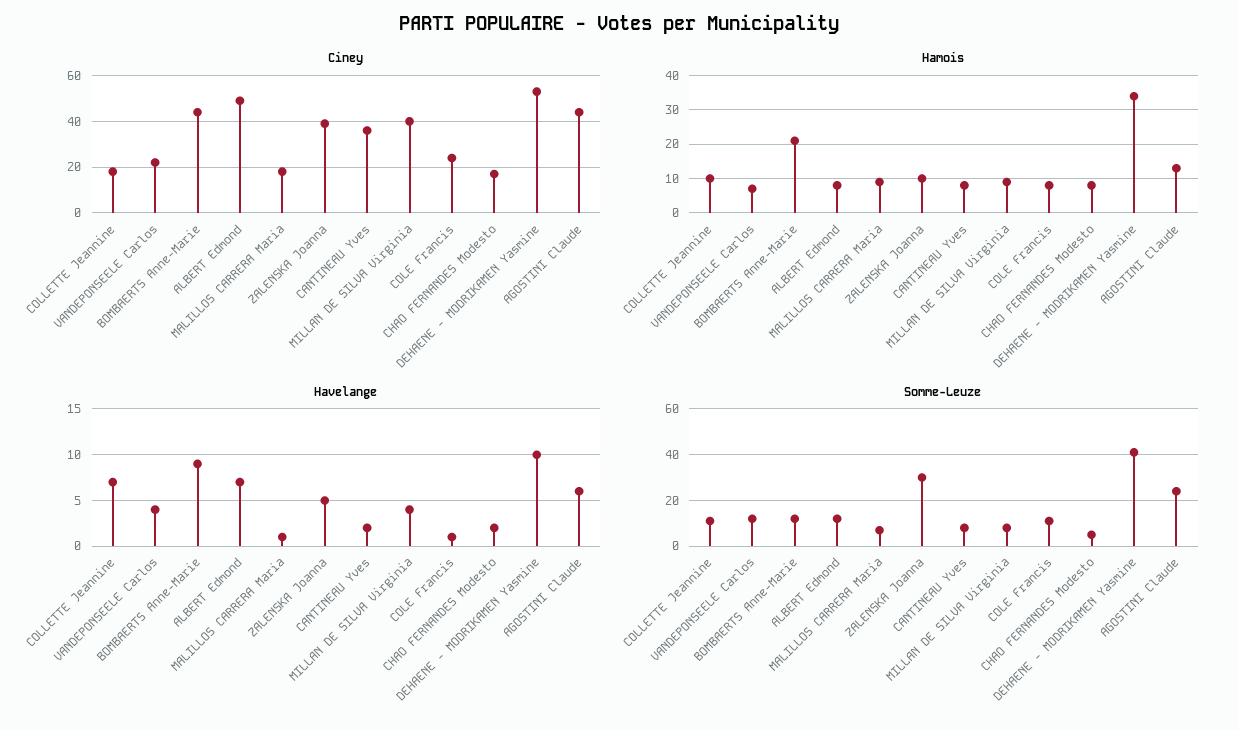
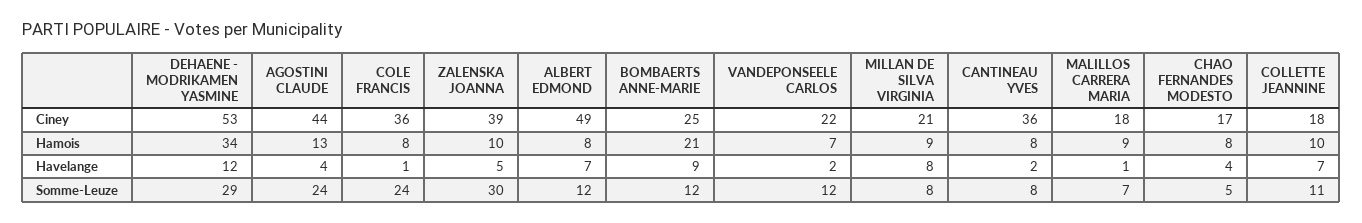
  {
    "Ciney": {
      "COLLETTE Jeannine": 18,
      "VANDEPONSEELE Carlos": 22,
-     "BOMBAERTS Anne-Marie": 45,
+     "BOMBAERTS Anne-Marie": 25,
      "ALBERT Edmond": 49,
      "MALILLOS CARRERA Maria": 18,
      "ZALENSKA Joanna": 39,
      "CANTINEAU Yves": 36,
-     "MILLAN DE SILVA Virginia": 40,
+     "MILLAN DE SILVA Virginia": 21,
-     "COLE Francis": 25,
+     "COLE Francis": 36,
      "CHAO FERNANDES Modesto": 17,
      "DEHAENE - MODRIKAMEN Yasmine": 53,
      "AGOSTINI Claude": 44
    },
    "Hamois": {
      "COLLETTE Jeannine": 10,
      "VANDEPONSEELE Carlos": 7,
      "BOMBAERTS Anne-Marie": 21,
      "ALBERT Edmond": 8,
      "MALILLOS CARRERA Maria": 9,
      "ZALENSKA Joanna": 10,
      "CANTINEAU Yves": 8,
      "MILLAN DE SILVA Virginia": 9,
      "COLE Francis": 8,
      "CHAO FERNANDES Modesto": 8,
      "DEHAENE - MODRIKAMEN Yasmine": 34,
      "AGOSTINI Claude": 13
    },
    "Havelange": {
      "COLLETTE Jeannine": 7,
-     "VANDEPONSEELE Carlos": 4,
+     "VANDEPONSEELE Carlos": 2,
      "BOMBAERTS Anne-Marie": 9,
      "ALBERT Edmond": 7,
      "MALILLOS CARRERA Maria": 1,
      "ZALENSKA Joanna": 5,
      "CANTINEAU Yves": 2,
-     "MILLAN DE SILVA Virginia": 4,
+     "MILLAN DE SILVA Virginia": 8,
      "COLE Francis": 1,
-     "CHAO FERNANDES Modesto": 2,
+     "CHAO FERNANDES Modesto": 4,
-     "DEHAENE - MODRIKAMEN Yasmine": 10,
+     "DEHAENE - MODRIKAMEN Yasmine": 12,
-     "AGOSTINI Claude": 6
+     "AGOSTINI Claude": 4
    },
    "Somme-Leuze": {
      "COLLETTE Jeannine": 11,
      "VANDEPONSEELE Carlos": 12,
      "BOMBAERTS Anne-Marie": 12,
      "ALBERT Edmond": 12,
      "MALILLOS CARRERA Maria": 7,
      "ZALENSKA Joanna": 30,
      "CANTINEAU Yves": 8,
      "MILLAN DE SILVA Virginia": 8,
-     "COLE Francis": 10,
+     "COLE Francis": 24,
      "CHAO FERNANDES Modesto": 5,
-     "DEHAENE - MODRIKAMEN Yasmine": 40,
+     "DEHAENE - MODRIKAMEN Yasmine": 29,
      "AGOSTINI Claude": 24
    }
  }

